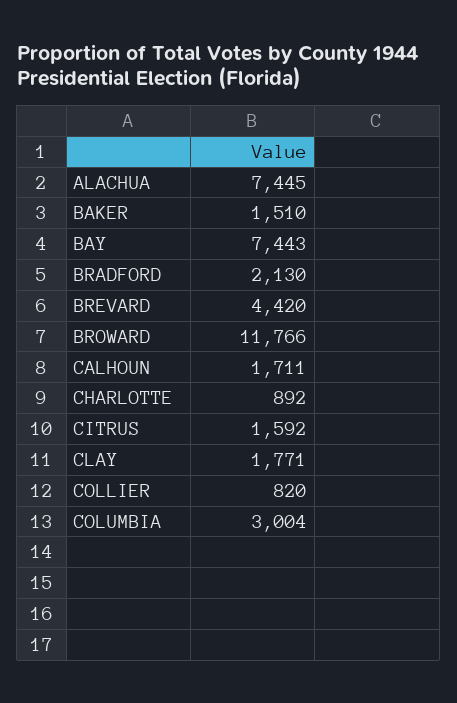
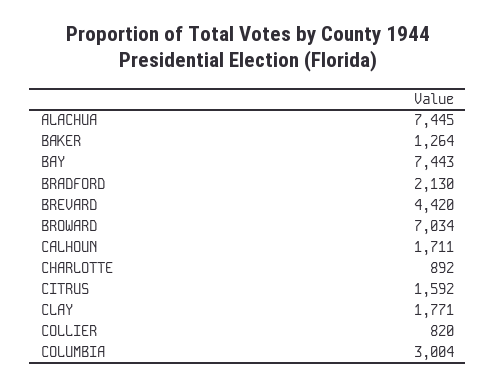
  {
    "ALACHUA": 7445,
-   "BAKER": 1510,
+   "BAKER": 1264,
    "BAY": 7443,
    "BRADFORD": 2130,
    "BREVARD": 4420,
-   "BROWARD": 11766,
+   "BROWARD": 7034,
    "CALHOUN": 1711,
    "CHARLOTTE": 892,
    "CITRUS": 1592,
    "CLAY": 1771,
    "COLLIER": 820,
    "COLUMBIA": 3004
  }

